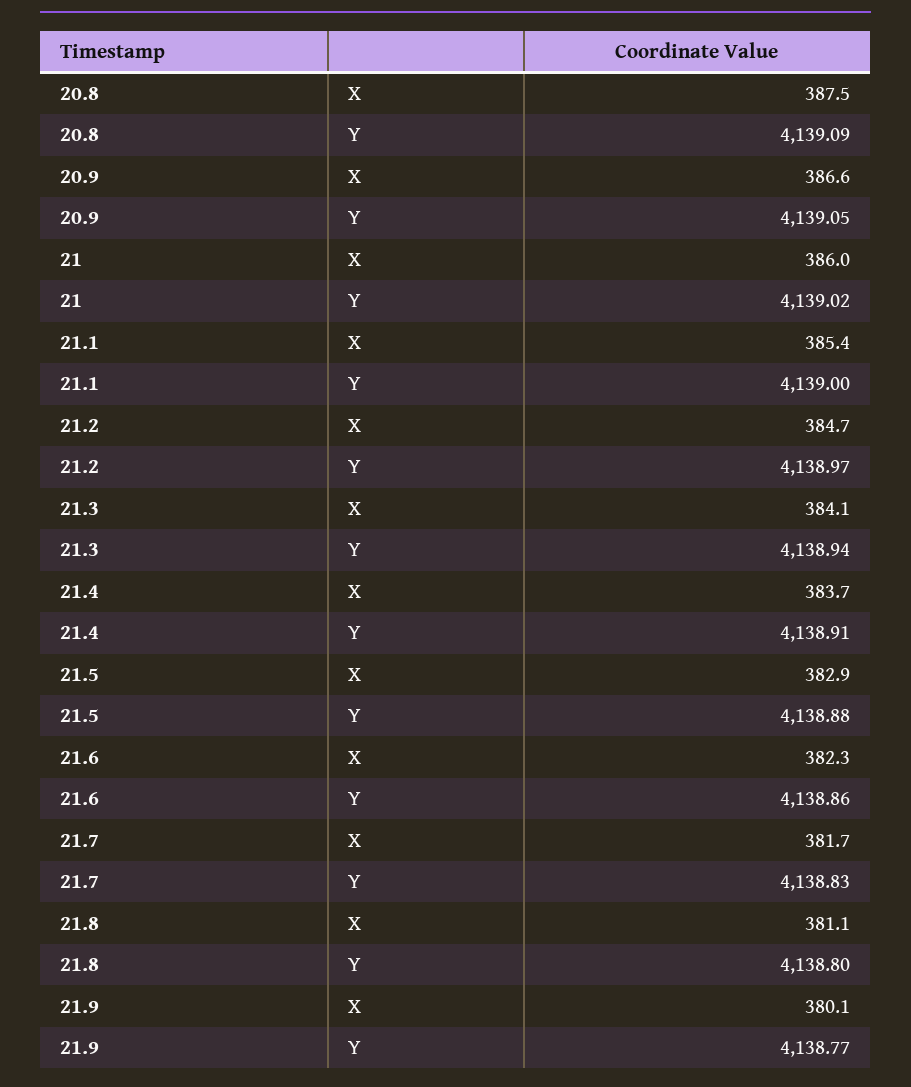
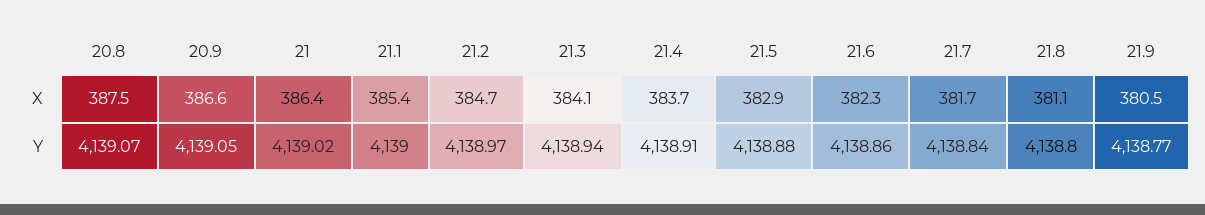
  {
    "20.8": {
      "X": 387.5,
-     "Y": 4139.09
+     "Y": 4139.07
    },
    "20.9": {
      "X": 386.6,
      "Y": 4139.05
    },
    "21": {
-     "X": 386,
+     "X": 386.4,
      "Y": 4139.02
    },
    "21.1": {
      "X": 385.4,
      "Y": 4139
    },
    "21.2": {
      "X": 384.7,
      "Y": 4138.97
    },
    "21.3": {
      "X": 384.1,
      "Y": 4138.94
    },
    "21.4": {
      "X": 383.7,
      "Y": 4138.91
    },
    "21.5": {
      "X": 382.9,
      "Y": 4138.88
    },
    "21.6": {
      "X": 382.3,
      "Y": 4138.86
    },
    "21.7": {
      "X": 381.7,
-     "Y": 4138.83
+     "Y": 4138.84
    },
    "21.8": {
      "X": 381.1,
      "Y": 4138.8
    },
    "21.9": {
-     "X": 380.1,
+     "X": 380.5,
      "Y": 4138.77
    }
  }

